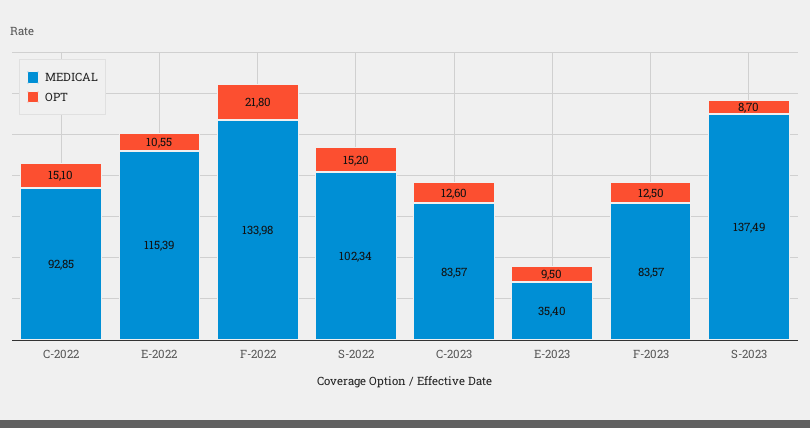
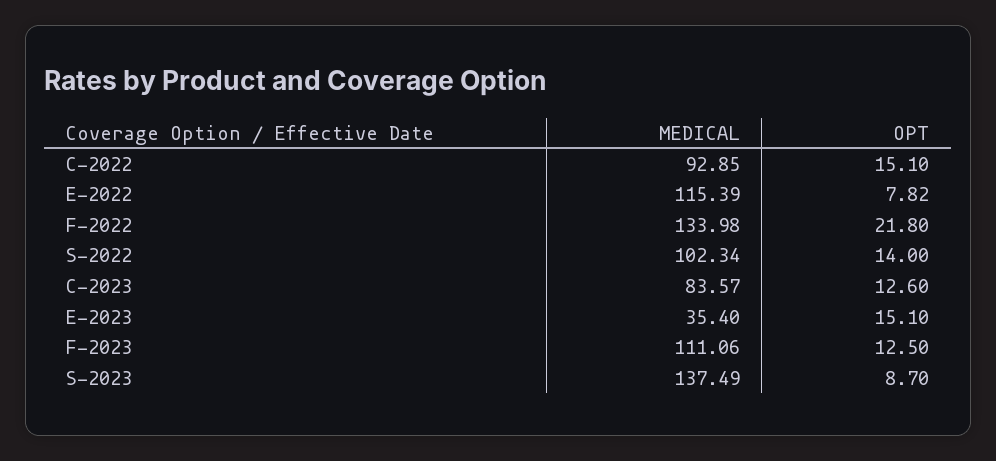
  {
    "MEDICAL": {
      "C-2022": 92.85,
      "E-2022": 115.39,
      "F-2022": 133.98,
      "S-2022": 102.34,
      "C-2023": 83.57,
      "E-2023": 35.4,
-     "F-2023": 83.57,
+     "F-2023": 111.06,
      "S-2023": 137.49
    },
    "OPT": {
      "C-2022": 15.1,
-     "E-2022": 10.55,
+     "E-2022": 7.82,
      "F-2022": 21.8,
-     "S-2022": 15.2,
+     "S-2022": 14,
      "C-2023": 12.6,
-     "E-2023": 9.5,
+     "E-2023": 15.1,
      "F-2023": 12.5,
      "S-2023": 8.7
    }
  }

